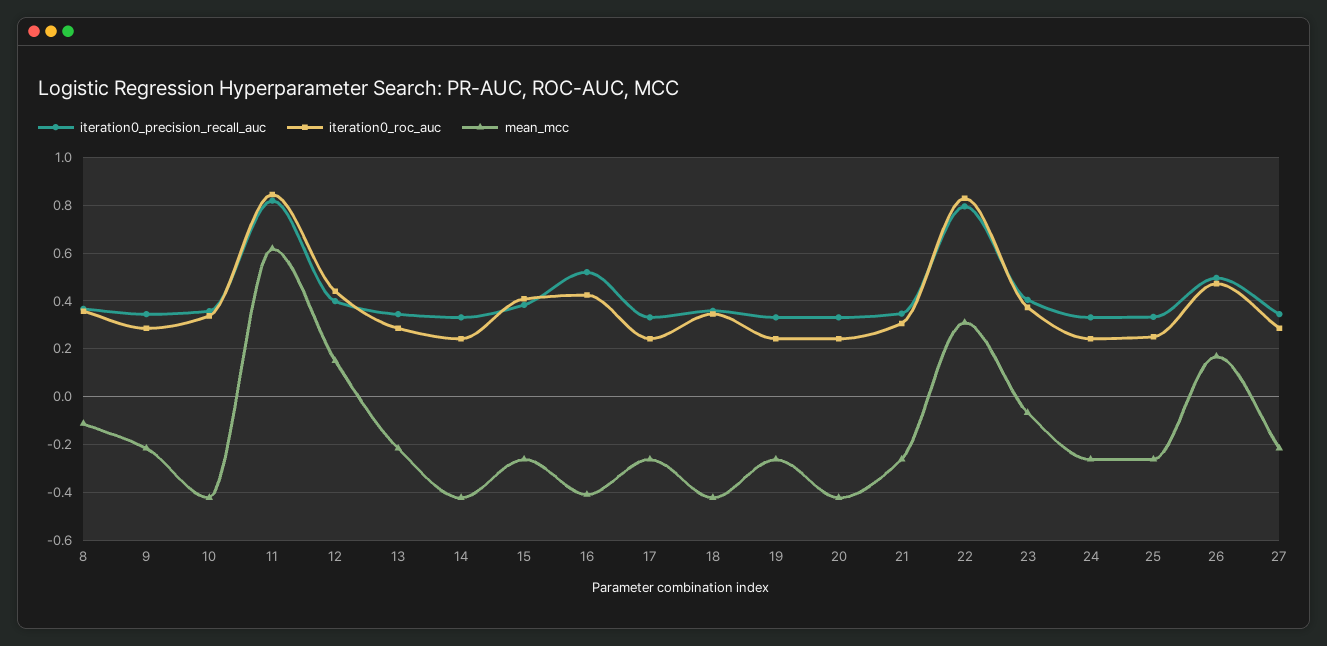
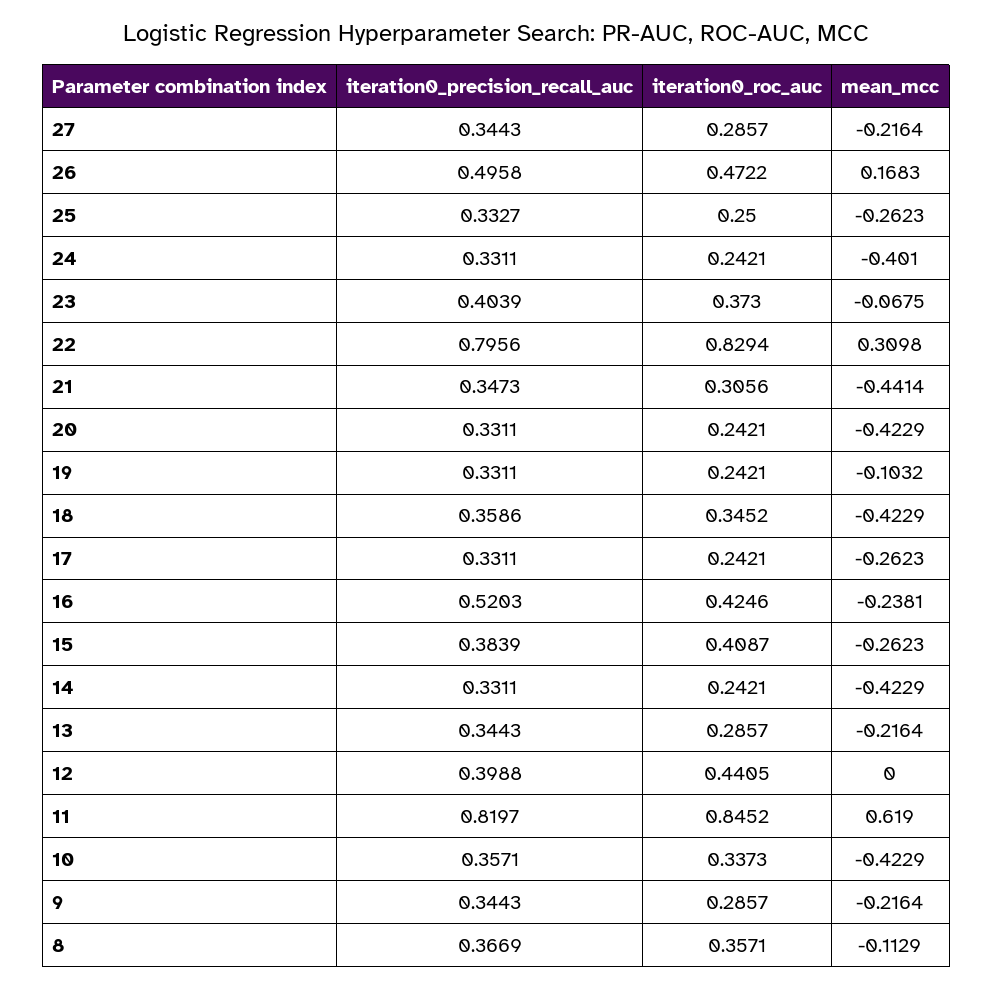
  {
    "iteration0_precision_recall_auc": {
      "8": 0.3669,
      "9": 0.3443,
      "10": 0.3571,
      "11": 0.8197,
      "12": 0.3988,
      "13": 0.3443,
      "14": 0.3311,
      "15": 0.3839,
      "16": 0.5203,
      "17": 0.3311,
      "18": 0.3586,
      "19": 0.3311,
      "20": 0.3311,
      "21": 0.3473,
      "22": 0.7956,
      "23": 0.4039,
      "24": 0.3311,
      "25": 0.3327,
      "26": 0.4958,
      "27": 0.3443
    },
    "iteration0_roc_auc": {
      "8": 0.3571,
      "9": 0.2857,
      "10": 0.3373,
      "11": 0.8452,
      "12": 0.4405,
      "13": 0.2857,
      "14": 0.2421,
      "15": 0.4087,
      "16": 0.4246,
      "17": 0.2421,
      "18": 0.3452,
      "19": 0.2421,
      "20": 0.2421,
      "21": 0.3056,
      "22": 0.8294,
      "23": 0.373,
      "24": 0.2421,
      "25": 0.25,
      "26": 0.4722,
      "27": 0.2857
    },
    "mean_mcc": {
      "8": -0.1129,
      "9": -0.2164,
      "10": -0.4229,
      "11": 0.619,
-     "12": 0.15,
+     "12": 0,
      "13": -0.2164,
      "14": -0.4229,
      "15": -0.2623,
-     "16": -0.4,
+     "16": -0.2381,
      "17": -0.2623,
      "18": -0.4229,
-     "19": -0.25,
+     "19": -0.1032,
      "20": -0.4229,
-     "21": -0.25,
+     "21": -0.4414,
      "22": 0.3098,
      "23": -0.0675,
-     "24": -0.25,
+     "24": -0.401,
      "25": -0.2623,
      "26": 0.1683,
      "27": -0.2164
    }
  }

